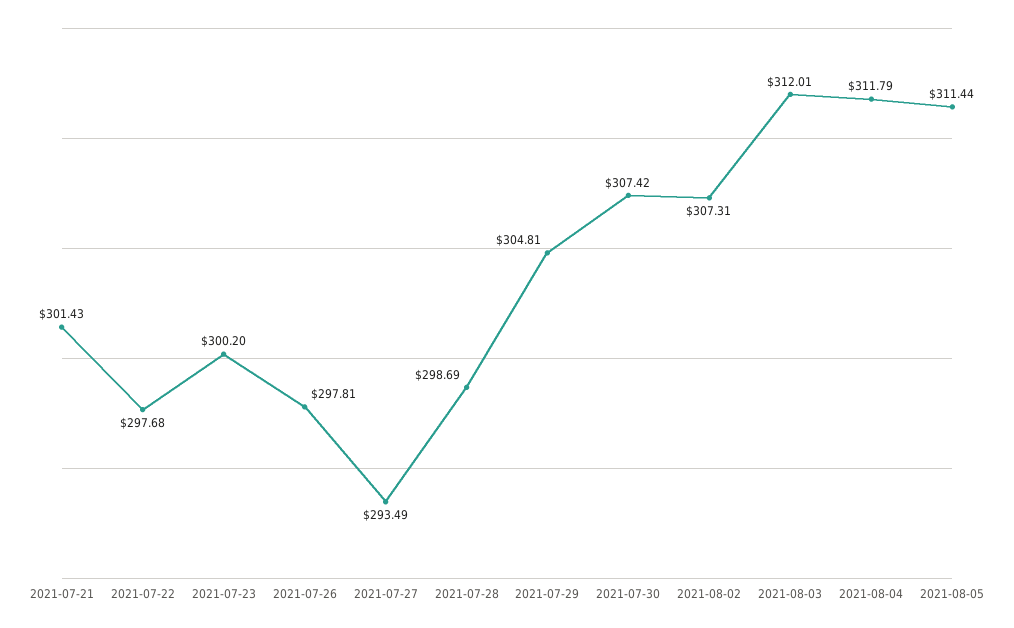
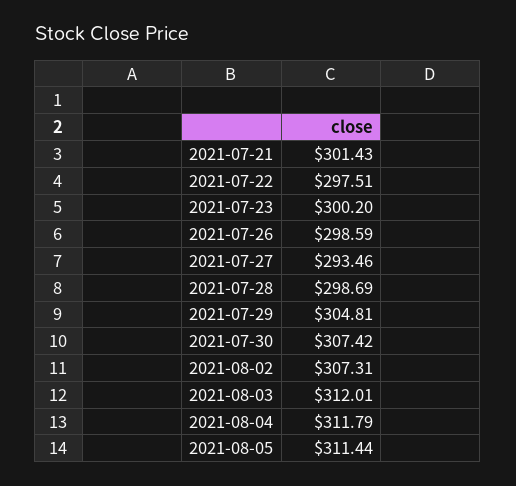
  {
    "2021-07-21": 301.43,
-   "2021-07-22": 297.68,
+   "2021-07-22": 297.51,
    "2021-07-23": 300.2,
-   "2021-07-26": 297.81,
+   "2021-07-26": 298.59,
-   "2021-07-27": 293.49,
+   "2021-07-27": 293.46,
    "2021-07-28": 298.69,
    "2021-07-29": 304.81,
    "2021-07-30": 307.42,
    "2021-08-02": 307.31,
    "2021-08-03": 312.01,
    "2021-08-04": 311.79,
    "2021-08-05": 311.44
  }

